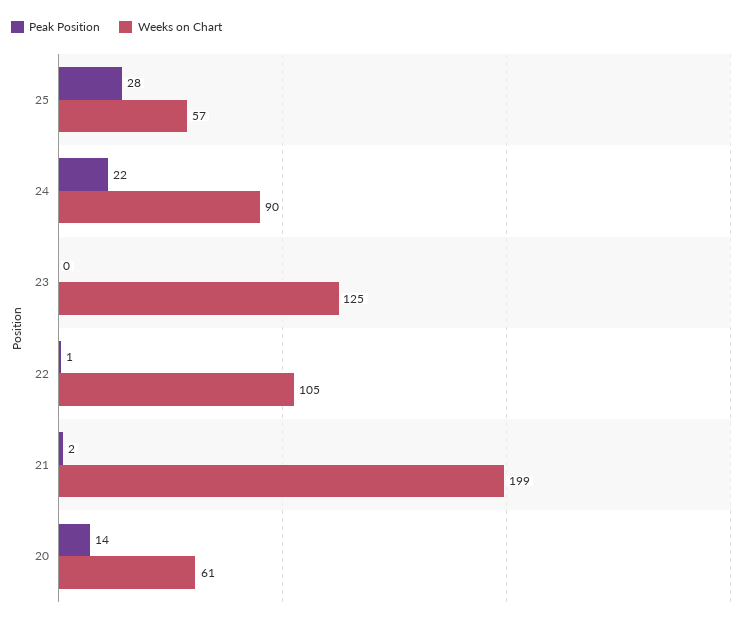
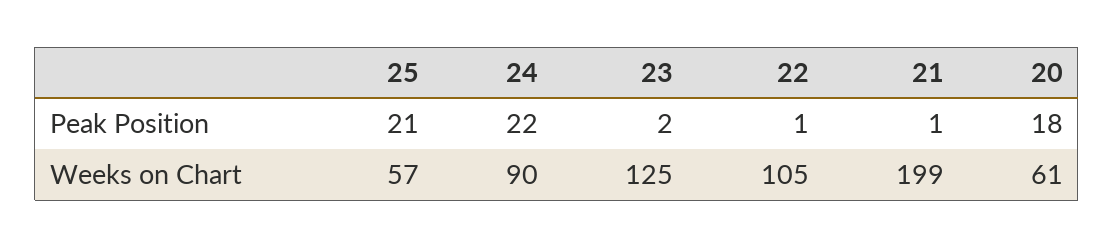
  {
    "Peak Position": {
-     "25": 28,
+     "25": 21,
      "24": 22,
-     "23": 0,
+     "23": 2,
      "22": 1,
-     "21": 2,
+     "21": 1,
-     "20": 14
+     "20": 18
    },
    "Weeks on Chart": {
      "25": 57,
      "24": 90,
      "23": 125,
      "22": 105,
      "21": 199,
      "20": 61
    }
  }

